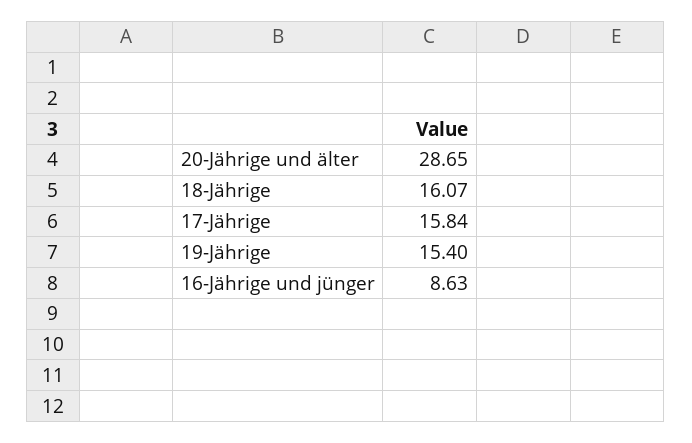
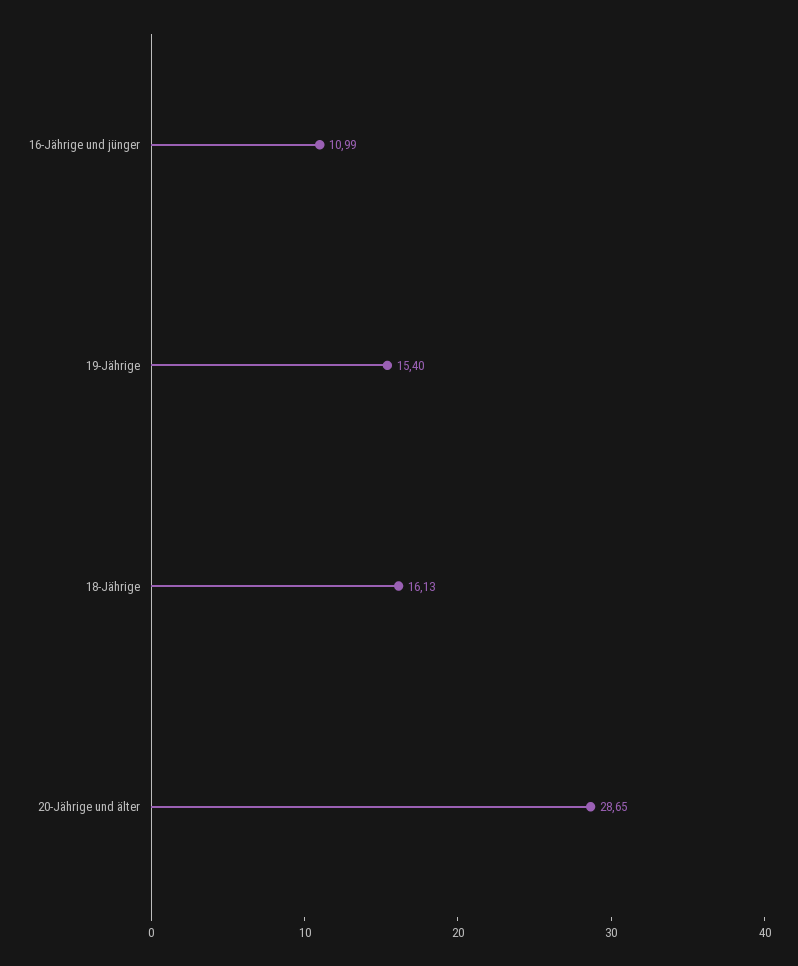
  {
    "20-Jährige und älter": 28.65,
-   "18-Jährige": 16.07,
+   "18-Jährige": 16.13,
-   "17-Jährige": 15.84,
    "19-Jährige": 15.4,
-   "16-Jährige und jünger": 8.63
+   "16-Jährige und jünger": 10.99
  }

